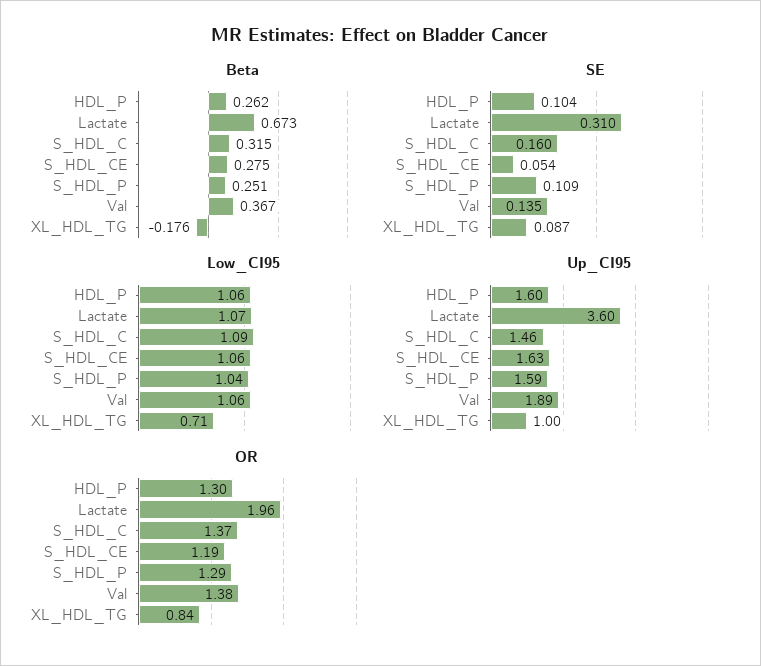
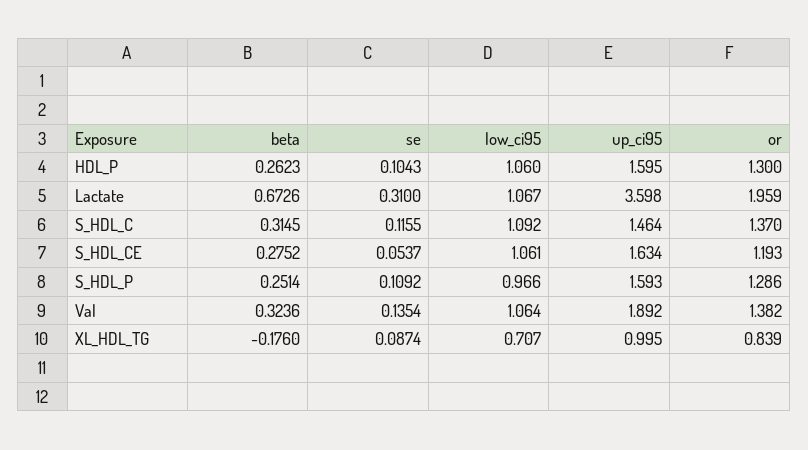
  {
    "Beta": {
      "HDL_P": 0.2623,
      "Lactate": 0.6726,
      "S_HDL_C": 0.3145,
      "S_HDL_CE": 0.2752,
      "S_HDL_P": 0.2514,
-     "Val": 0.367,
+     "Val": 0.3236,
      "XL_HDL_TG": -0.176
    },
    "SE": {
      "HDL_P": 0.1043,
      "Lactate": 0.31,
-     "S_HDL_C": 0.16,
+     "S_HDL_C": 0.1155,
      "S_HDL_CE": 0.0537,
      "S_HDL_P": 0.1092,
      "Val": 0.1354,
      "XL_HDL_TG": 0.0874
    },
    "Low_CI95": {
      "HDL_P": 1.06,
      "Lactate": 1.067,
      "S_HDL_C": 1.092,
      "S_HDL_CE": 1.061,
-     "S_HDL_P": 1.04,
+     "S_HDL_P": 0.966,
      "Val": 1.064,
      "XL_HDL_TG": 0.707
    },
    "Up_CI95": {
      "HDL_P": 1.595,
      "Lactate": 3.598,
      "S_HDL_C": 1.464,
      "S_HDL_CE": 1.634,
      "S_HDL_P": 1.593,
      "Val": 1.892,
      "XL_HDL_TG": 0.995
    },
    "OR": {
      "HDL_P": 1.3,
      "Lactate": 1.959,
      "S_HDL_C": 1.37,
      "S_HDL_CE": 1.193,
      "S_HDL_P": 1.286,
      "Val": 1.382,
      "XL_HDL_TG": 0.839
    }
  }

